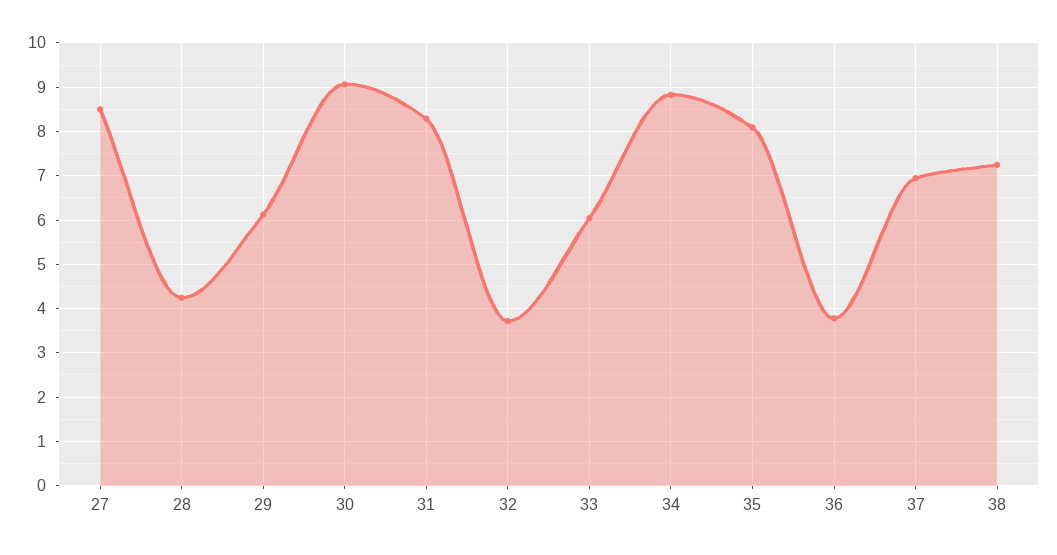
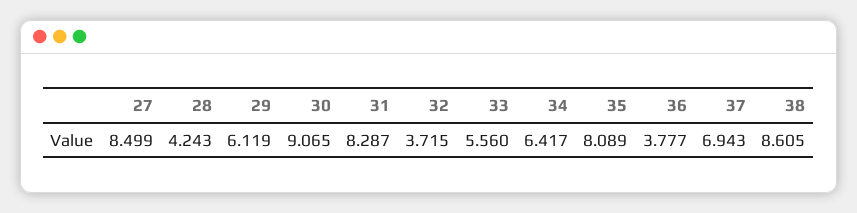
  {
    "27": 8.499,
    "28": 4.243,
    "29": 6.119,
    "30": 9.065,
    "31": 8.287,
    "32": 3.715,
-   "33": 6,
+   "33": 5.56,
-   "34": 8.8,
+   "34": 6.417,
    "35": 8.089,
    "36": 3.777,
    "37": 6.943,
-   "38": 7.2
+   "38": 8.605
  }

